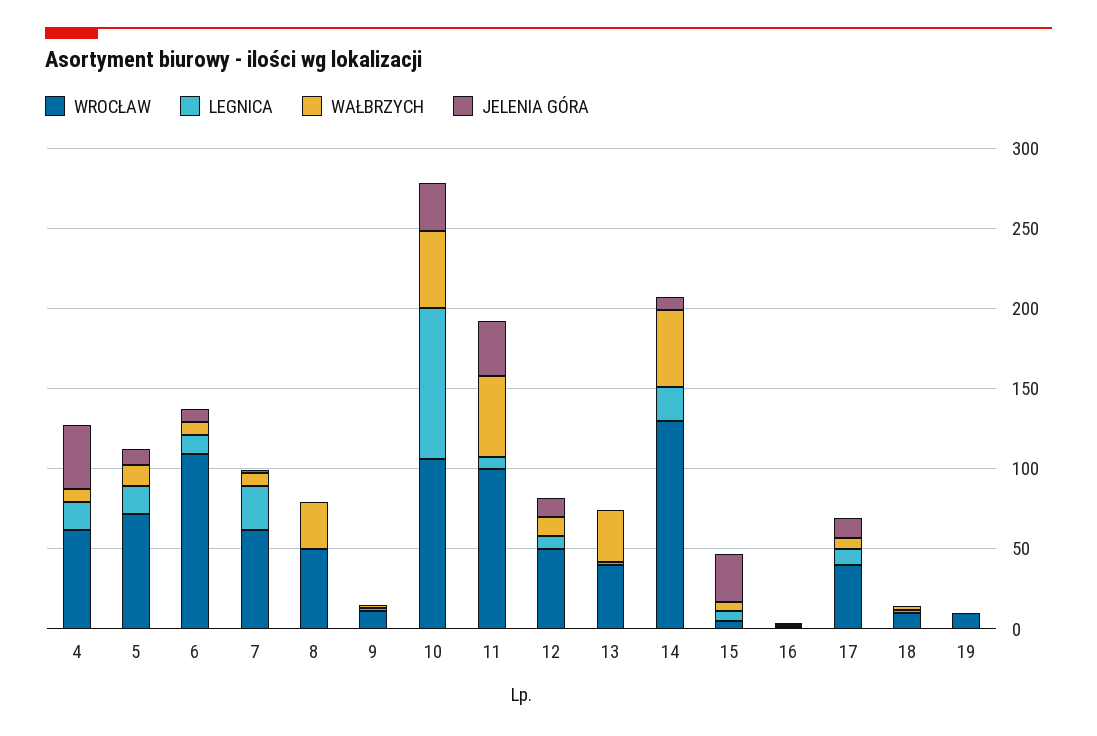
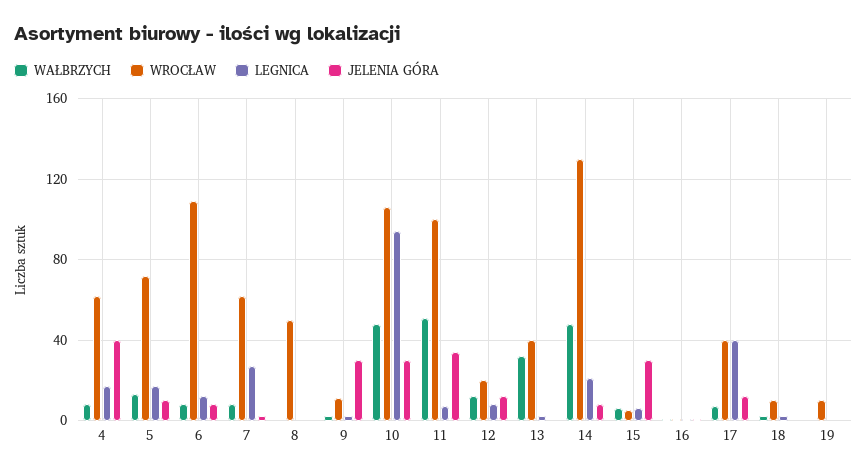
  {
    "WROCŁAW": {
      "4": 60,
      "5": 70,
      "6": 110,
      "7": 60,
      "8": 50,
      "9": 10,
      "10": 105,
      "11": 100,
-     "12": 50,
+     "12": 20,
      "13": 40,
      "14": 130,
      "15": 5,
      "16": 0,
      "17": 40,
      "18": 10,
      "19": 10
    },
    "LEGNICA": {
      "4": 15,
      "5": 15,
      "6": 10,
      "7": 25,
      "8": 0,
      "9": 0,
      "10": 95,
      "11": 5,
      "12": 10,
      "13": 0,
      "14": 20,
      "15": 5,
      "16": 0,
-     "17": 10,
+     "17": 40,
      "18": 0,
      "19": 0
    },
    "WAŁBRZYCH": {
      "4": 10,
      "5": 15,
      "6": 10,
      "7": 10,
-     "8": 30,
+     "8": 0,
      "9": 0,
      "10": 50,
      "11": 50,
      "12": 10,
      "13": 30,
      "14": 50,
      "15": 5,
      "16": 0,
      "17": 5,
      "18": 0,
      "19": 0
    },
    "JELENIA GÓRA": {
      "4": 40,
      "5": 10,
      "6": 10,
      "7": 0,
      "8": 0,
-     "9": 0,
+     "9": 30,
      "10": 30,
      "11": 35,
      "12": 10,
      "13": 0,
      "14": 10,
      "15": 30,
      "16": 0,
      "17": 10,
      "18": 0,
      "19": 0
    }
  }

